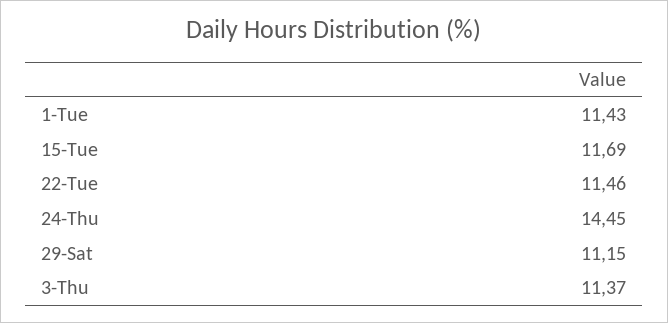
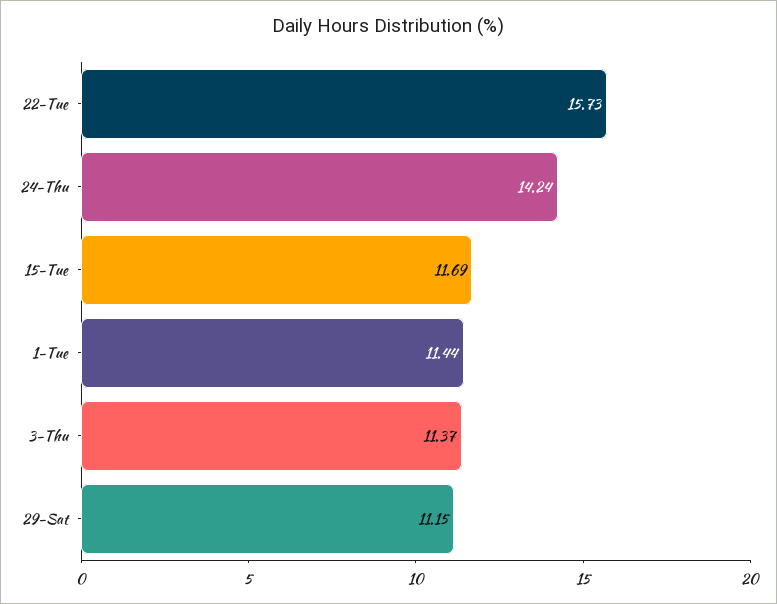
  {
-   "1-Tue": 11.43,
+   "1-Tue": 11.44,
    "15-Tue": 11.69,
-   "22-Tue": 11.46,
+   "22-Tue": 15.73,
-   "24-Thu": 14.45,
+   "24-Thu": 14.24,
    "29-Sat": 11.15,
    "3-Thu": 11.37
  }

